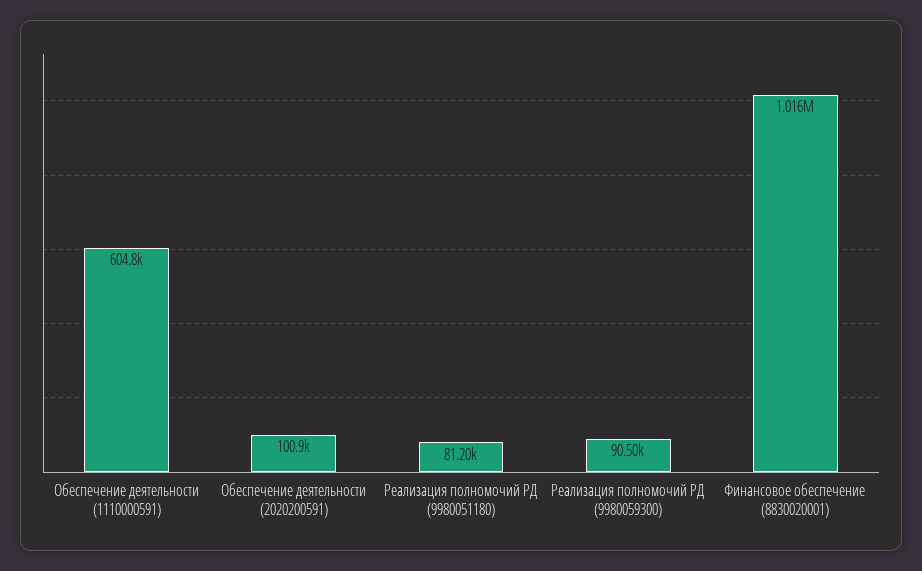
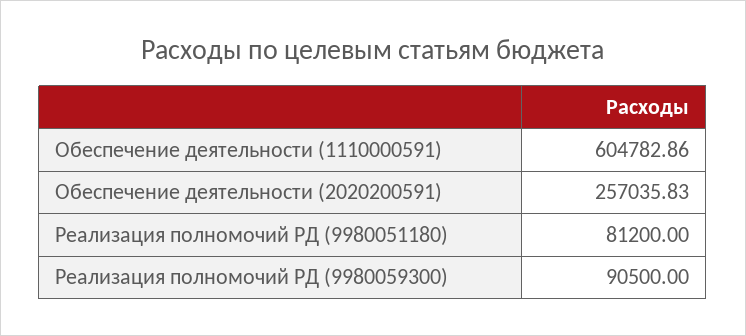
  {
    "Обеспечение деятельности (1110000591)": 604782.86,
-   "Обеспечение деятельности (2020200591)": 100900,
+   "Обеспечение деятельности (2020200591)": 257035.83,
    "Реализация полномочий РД (9980051180)": 81200,
-   "Реализация полномочий РД (9980059300)": 90500,
+   "Реализация полномочий РД (9980059300)": 90500
-   "Финансовое обеспечение (8830020001)": 1016000
  }

